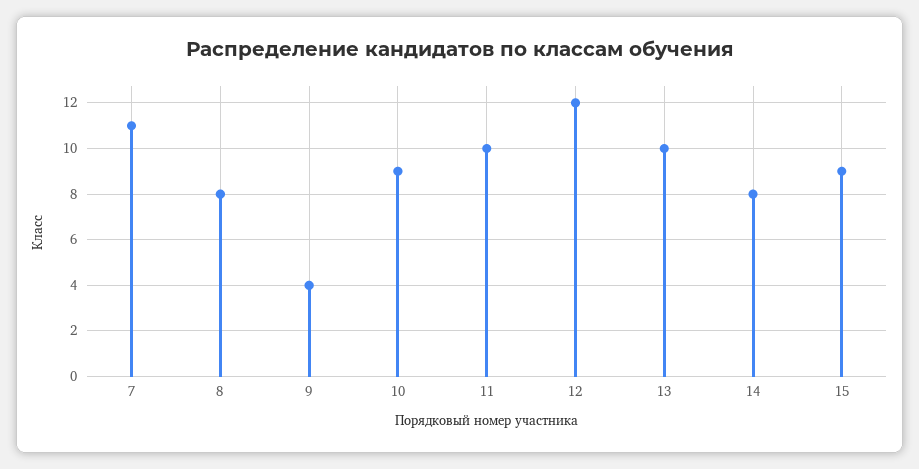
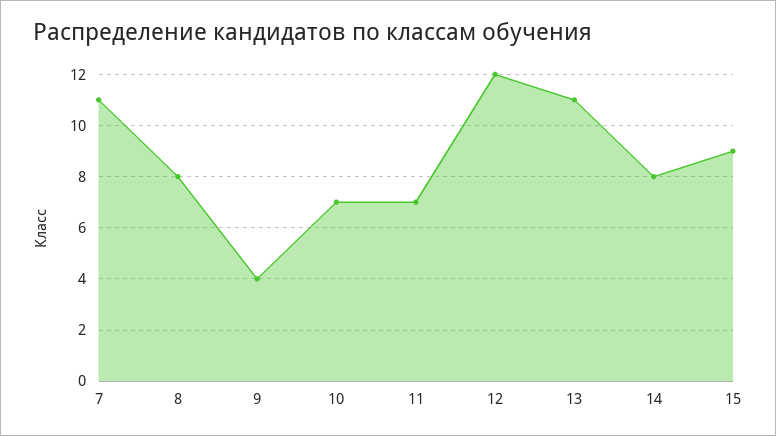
  {
    "7": 11,
    "8": 8,
    "9": 4,
-   "10": 9,
+   "10": 7,
-   "11": 10,
+   "11": 7,
    "12": 12,
-   "13": 10,
+   "13": 11,
    "14": 8,
    "15": 9
  }

